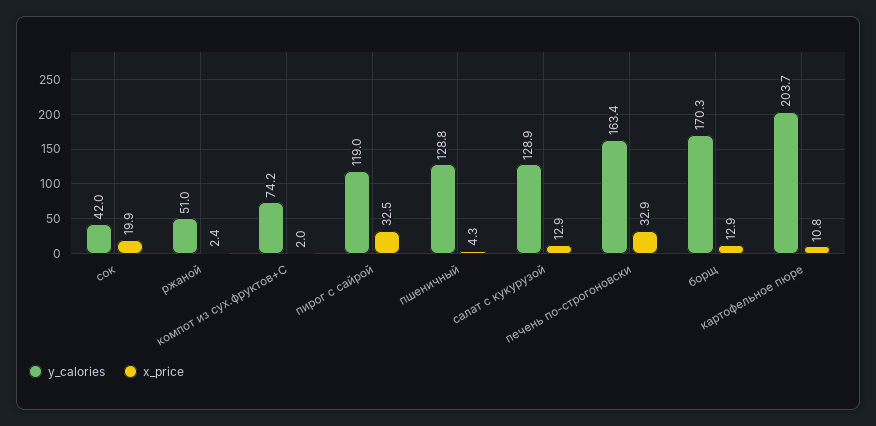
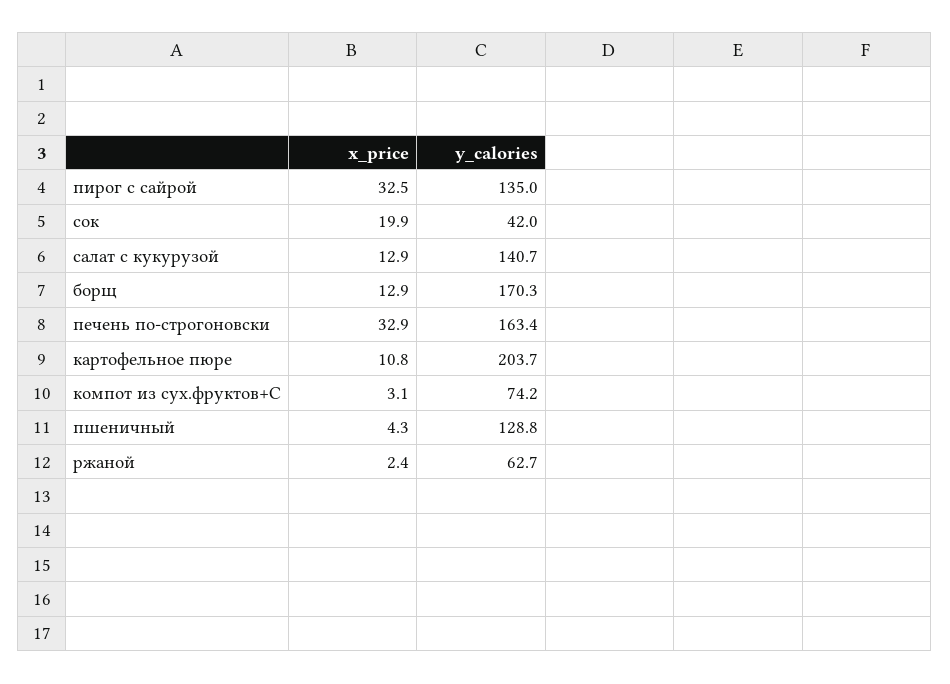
  {
    "y_calories": {
      "сок": 42,
-     "ржаной": 51,
+     "ржаной": 62.7,
      "компот из сух.фруктов+С": 74.2,
-     "пирог с сайрой": 119,
+     "пирог с сайрой": 135,
      "пшеничный": 128.8,
-     "салат с кукурузой": 128.9,
+     "салат с кукурузой": 140.7,
      "печень по-строгоновски": 163.4,
      "борщ": 170.3,
      "картофельное пюре": 203.7
    },
    "x_price": {
      "сок": 19.9,
      "ржаной": 2.4,
-     "компот из сух.фруктов+С": 2,
+     "компот из сух.фруктов+С": 3.1,
      "пирог с сайрой": 32.5,
      "пшеничный": 4.3,
      "салат с кукурузой": 12.9,
      "печень по-строгоновски": 32.9,
      "борщ": 12.9,
      "картофельное пюре": 10.8
    }
  }

